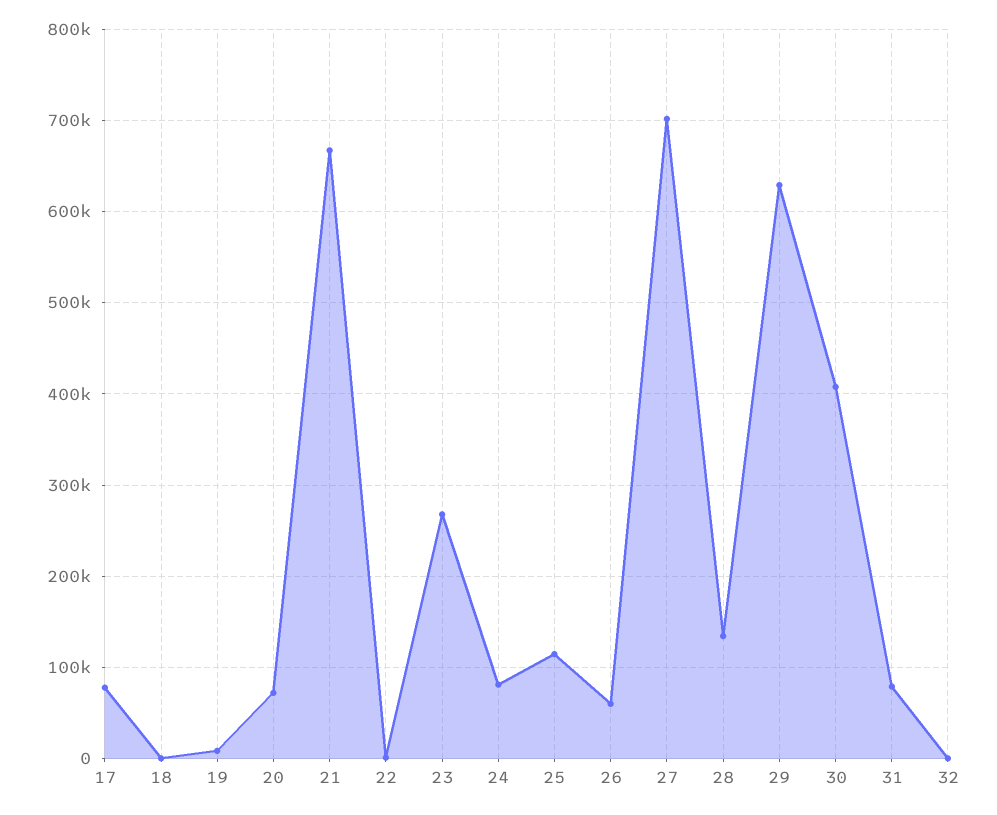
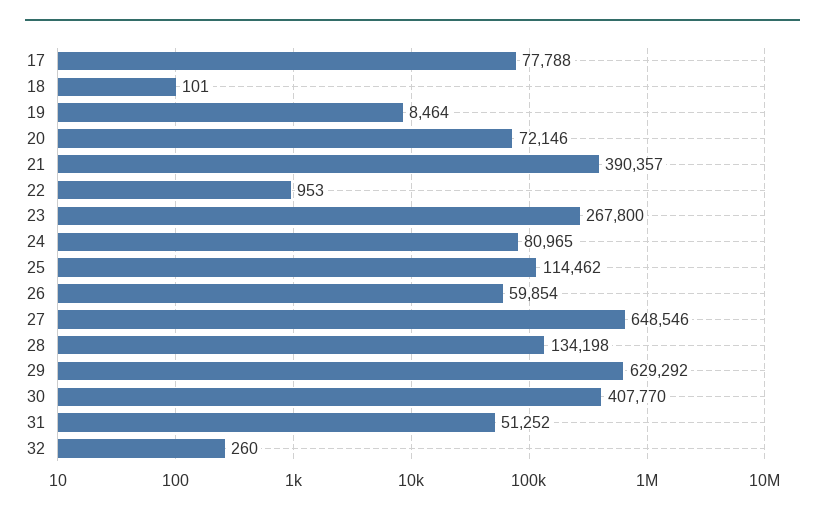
  {
    "17": 77788,
    "18": 101,
    "19": 8464,
    "20": 72146,
-   "21": 670000,
+   "21": 390357,
    "22": 953,
    "23": 267800,
    "24": 80965,
    "25": 114462,
    "26": 59854,
-   "27": 700000,
+   "27": 648546,
    "28": 134198,
    "29": 629292,
    "30": 407770,
-   "31": 80000,
+   "31": 51252,
    "32": 260
  }

